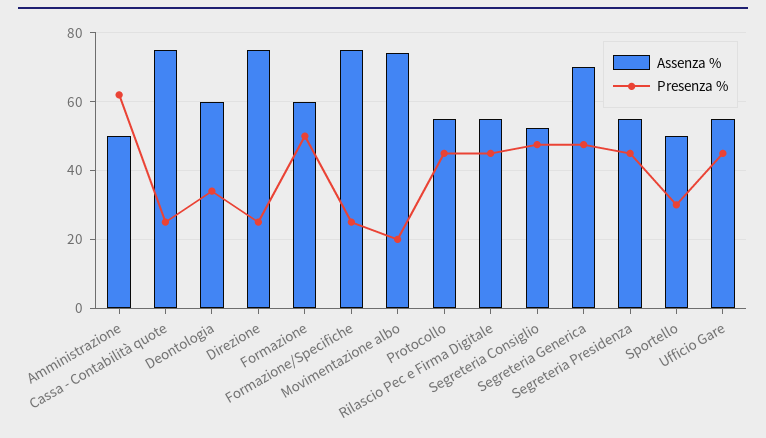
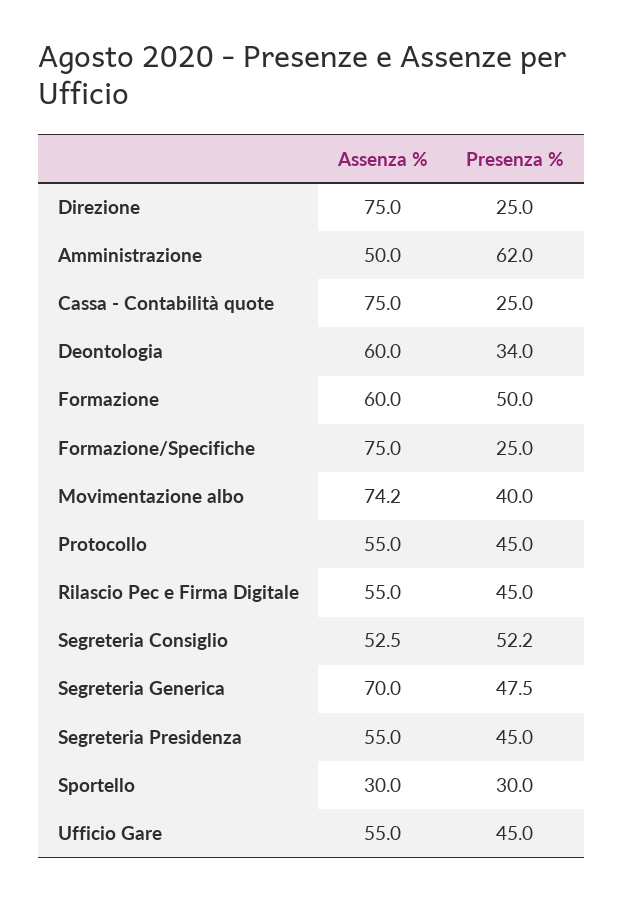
  {
    "Assenza %": {
      "Amministrazione": 50,
      "Cassa - Contabilità quote": 75,
      "Deontologia": 60,
      "Direzione": 75,
      "Formazione": 60,
      "Formazione/Specifiche": 75,
      "Movimentazione albo": 74.2,
      "Protocollo": 55,
      "Rilascio Pec e Firma Digitale": 55,
      "Segreteria Consiglio": 52.5,
      "Segreteria Generica": 70,
      "Segreteria Presidenza": 55,
-     "Sportello": 50,
+     "Sportello": 30,
      "Ufficio Gare": 55
    },
    "Presenza %": {
      "Amministrazione": 62,
      "Cassa - Contabilità quote": 25,
      "Deontologia": 34,
      "Direzione": 25,
      "Formazione": 50,
      "Formazione/Specifiche": 25,
-     "Movimentazione albo": 20,
+     "Movimentazione albo": 40,
      "Protocollo": 45,
      "Rilascio Pec e Firma Digitale": 45,
-     "Segreteria Consiglio": 48,
+     "Segreteria Consiglio": 52.2,
      "Segreteria Generica": 47.5,
      "Segreteria Presidenza": 45,
      "Sportello": 30,
      "Ufficio Gare": 45
    }
  }

